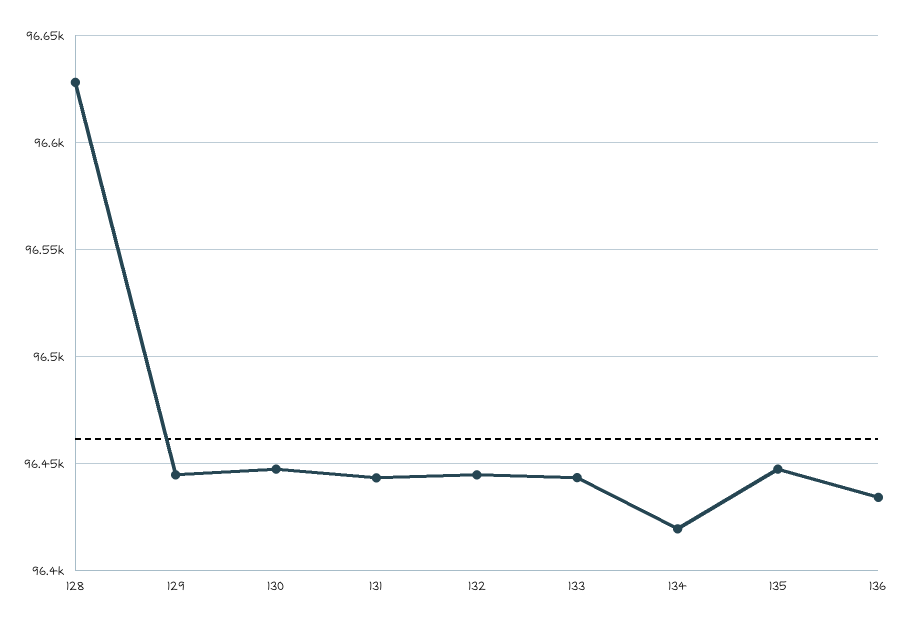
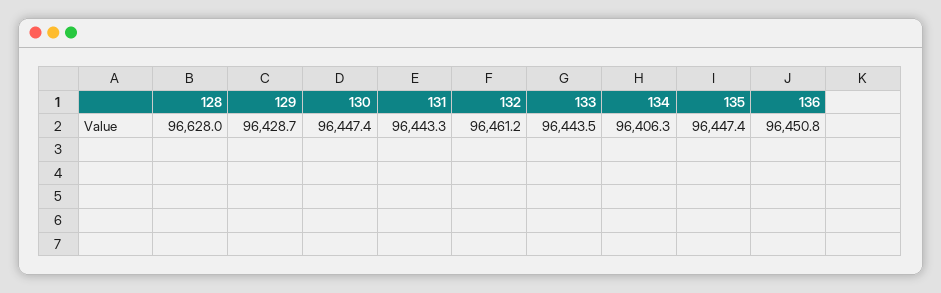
  {
    "128": 96628,
-   "129": 96445,
+   "129": 96428.7,
    "130": 96447.4,
    "131": 96443.3,
-   "132": 96445,
+   "132": 96461.2,
    "133": 96443.5,
-   "134": 96420,
+   "134": 96406.3,
    "135": 96447.4,
-   "136": 96435
+   "136": 96450.8
  }

